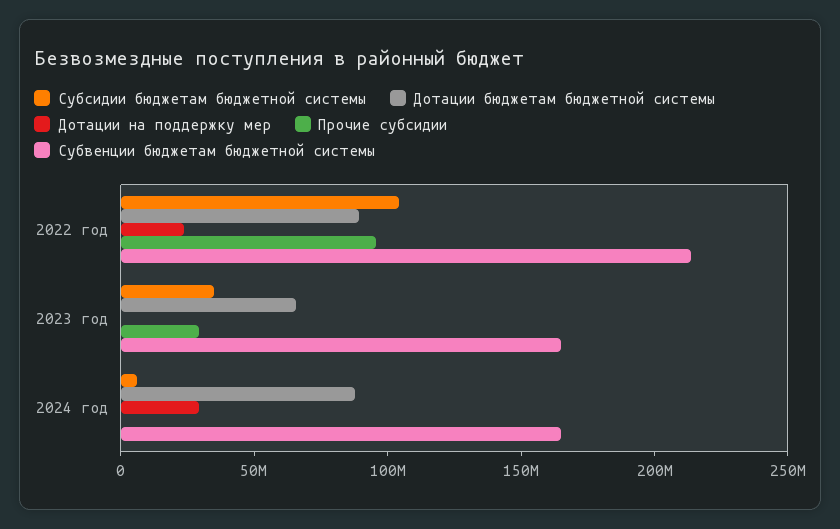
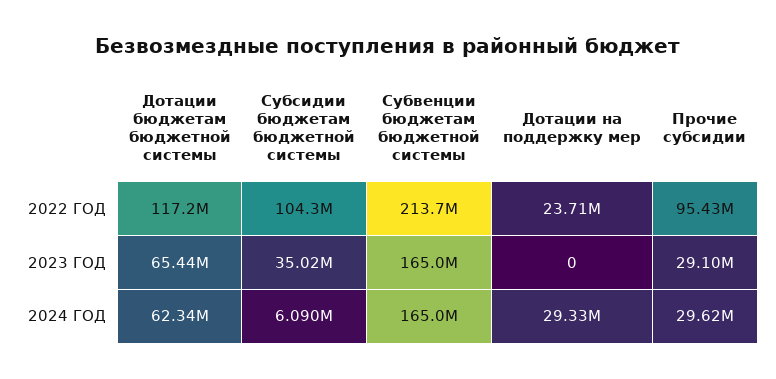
  {
    "Субсидии бюджетам бюджетной системы": {
      "2022 год": 104300000,
      "2023 год": 35020000,
      "2024 год": 6090000
    },
    "Дотации бюджетам бюджетной системы": {
-     "2022 год": 90000000,
+     "2022 год": 117200000,
      "2023 год": 65440000,
-     "2024 год": 90000000
+     "2024 год": 62340000
    },
    "Дотации на поддержку мер": {
      "2022 год": 23710000,
      "2023 год": 0,
      "2024 год": 29330000
    },
    "Прочие субсидии": {
      "2022 год": 95430000,
      "2023 год": 29100000,
-     "2024 год": 0
+     "2024 год": 29620000
    },
    "Субвенции бюджетам бюджетной системы": {
      "2022 год": 213700000,
      "2023 год": 165000000,
      "2024 год": 165000000
    }
  }

